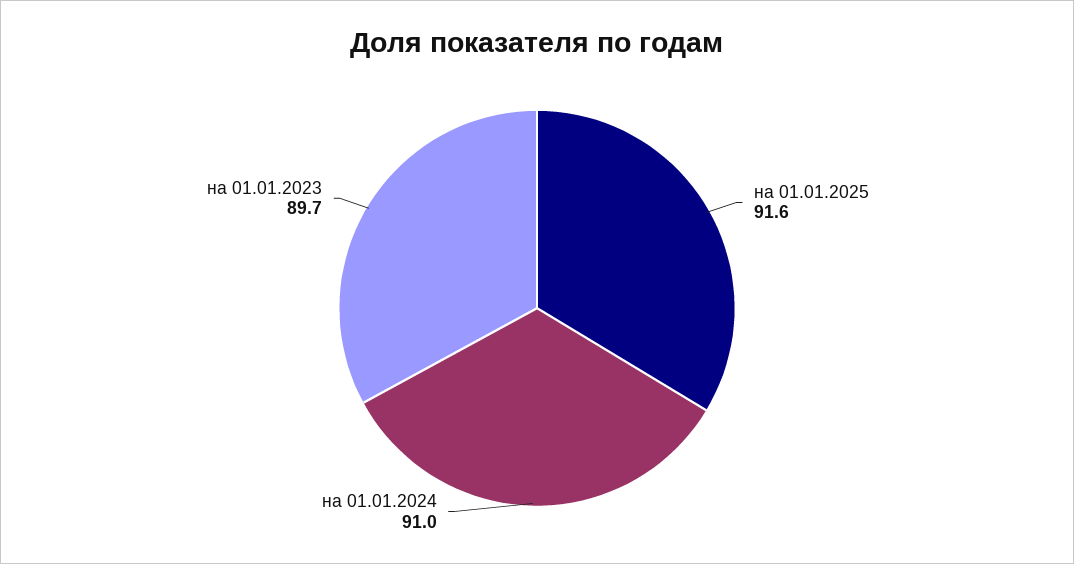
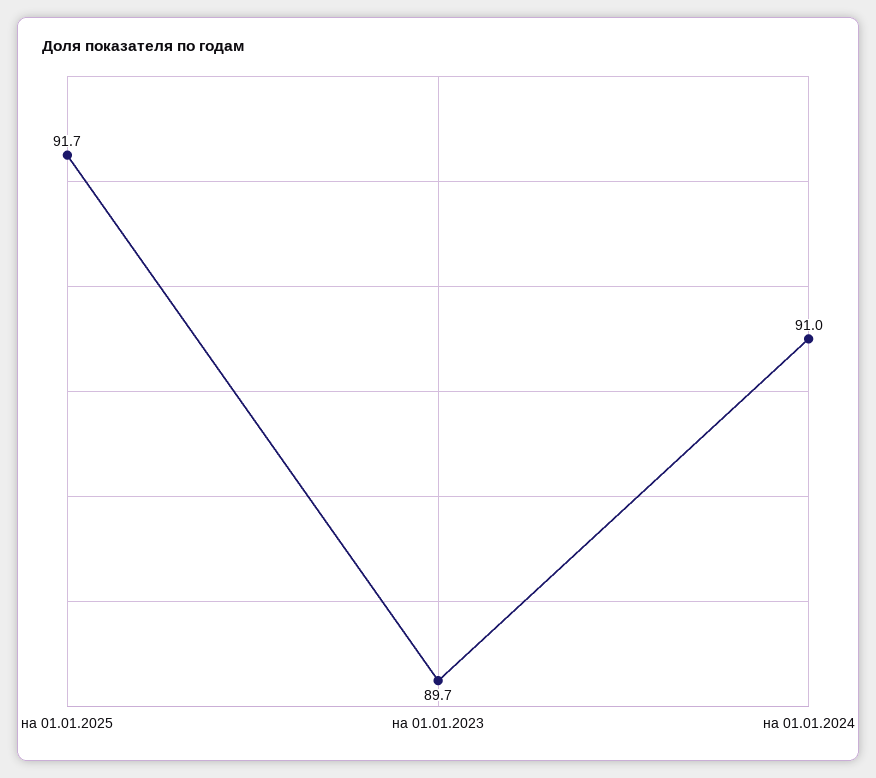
  {
-   "на 01.01.2025": 91.6,
+   "на 01.01.2025": 91.7,
    "на 01.01.2024": 91,
    "на 01.01.2023": 89.7
  }

